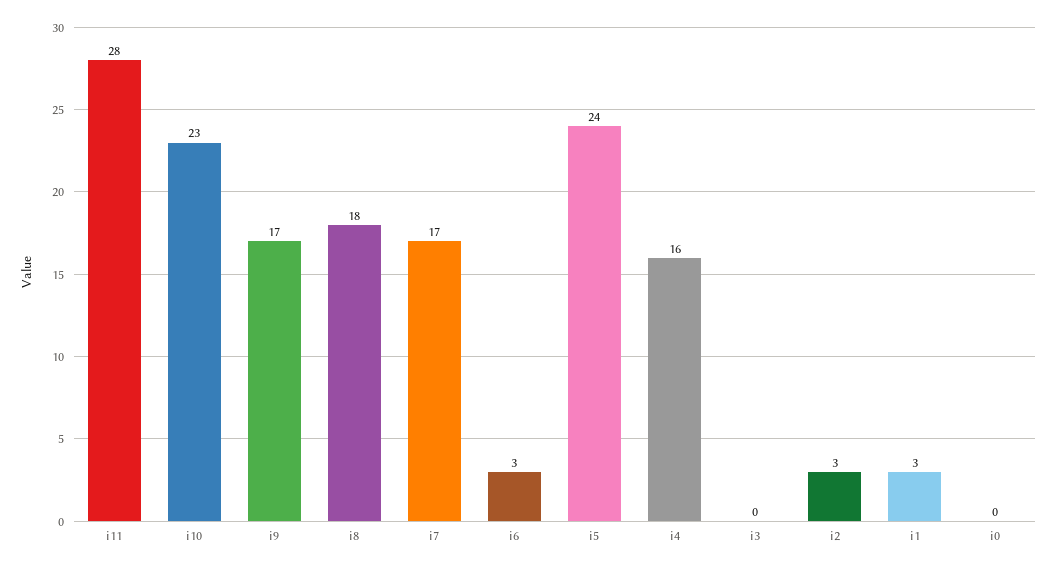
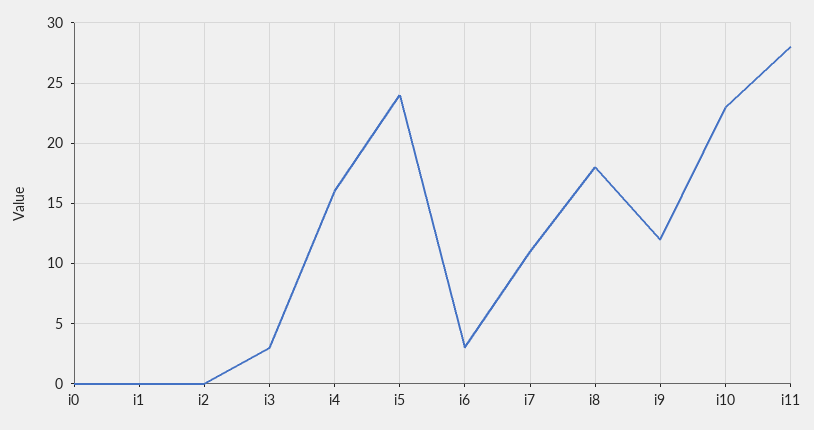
  {
    "i11": 28,
    "i10": 23,
-   "i9": 17,
+   "i9": 12,
    "i8": 18,
-   "i7": 17,
+   "i7": 11,
    "i6": 3,
    "i5": 24,
    "i4": 16,
-   "i3": 0,
+   "i3": 3,
-   "i2": 3,
+   "i2": 0,
-   "i1": 3,
+   "i1": 0,
    "i0": 0
  }

